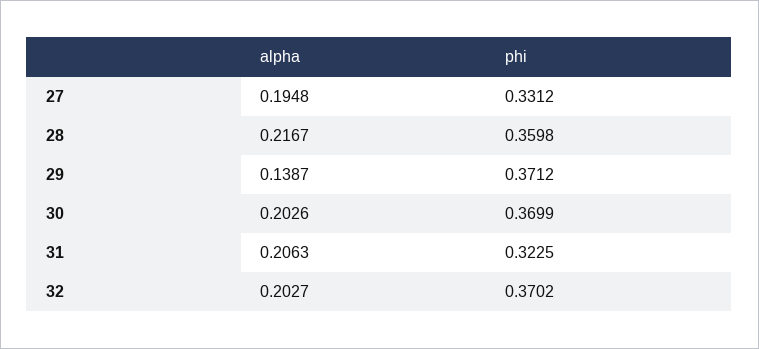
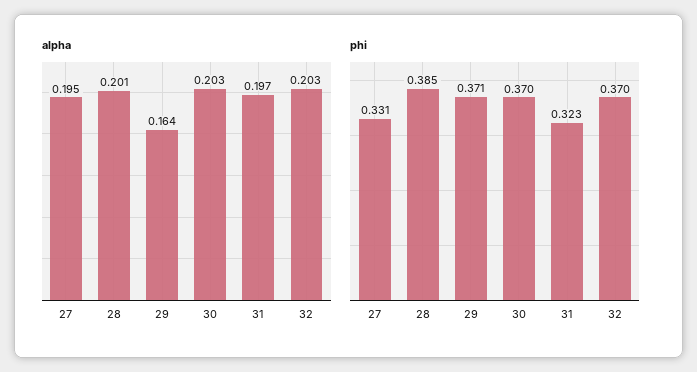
  {
    "alpha": {
      "27": 0.1948,
-     "28": 0.2167,
+     "28": 0.201,
-     "29": 0.1387,
+     "29": 0.164,
      "30": 0.2026,
-     "31": 0.2063,
+     "31": 0.197,
      "32": 0.2027
    },
    "phi": {
      "27": 0.3312,
-     "28": 0.3598,
+     "28": 0.385,
      "29": 0.3712,
      "30": 0.3699,
      "31": 0.3225,
      "32": 0.3702
    }
  }

